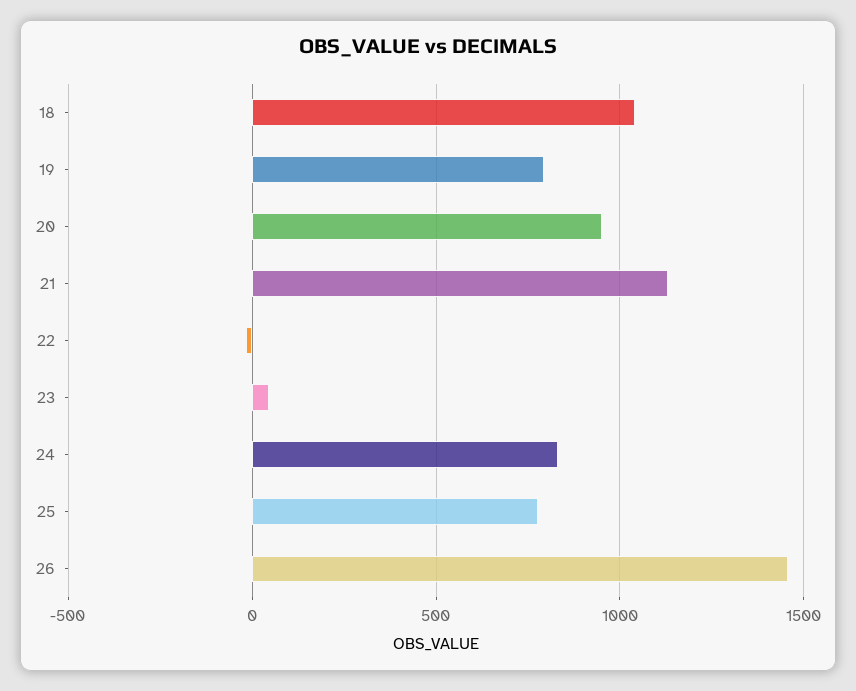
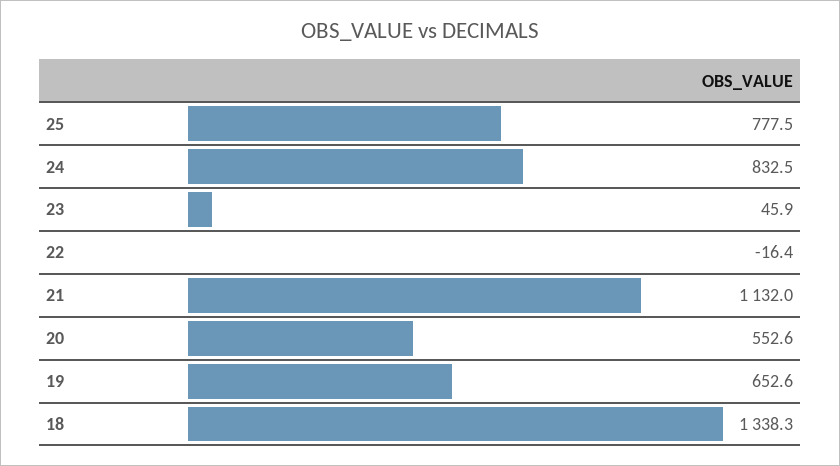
  {
-   "18": 1050,
+   "18": 1338.3,
-   "19": 800,
+   "19": 652.6,
-   "20": 950,
+   "20": 552.6,
    "21": 1132,
    "22": -16.4,
    "23": 45.9,
    "24": 832.5,
-   "25": 777.5,
+   "25": 777.5
-   "26": 1450
  }

